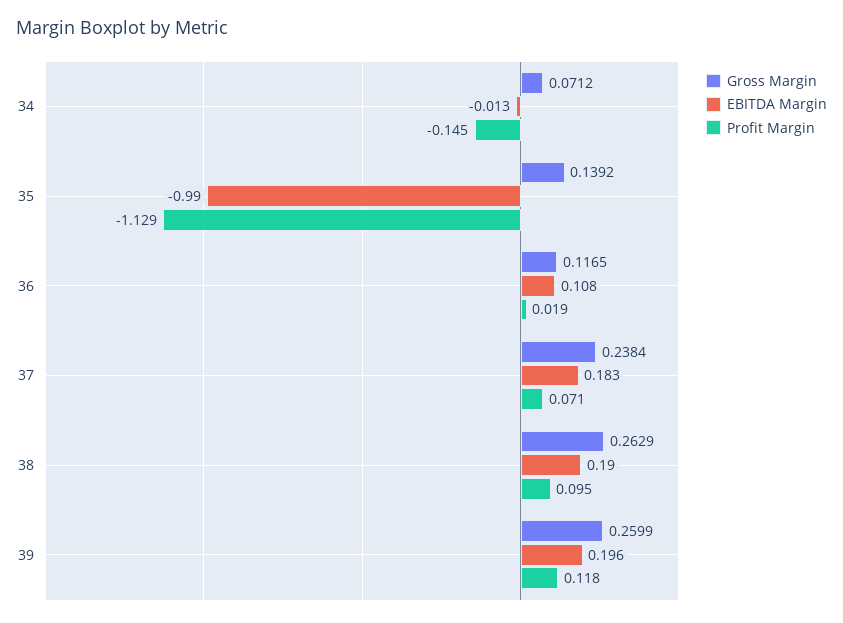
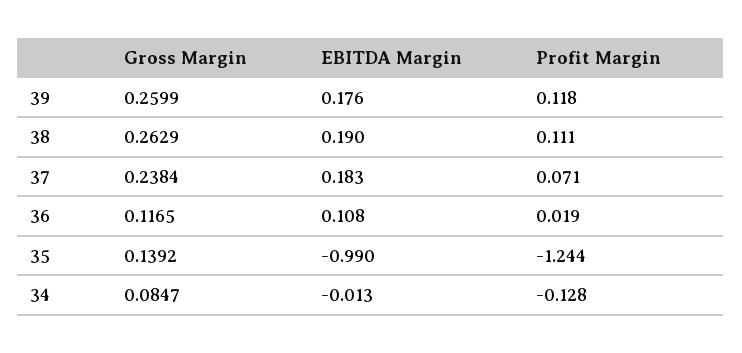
  {
    "Gross Margin": {
-     "34": 0.0712,
+     "34": 0.0847,
      "35": 0.1392,
      "36": 0.1165,
      "37": 0.2384,
      "38": 0.2629,
      "39": 0.2599
    },
    "EBITDA Margin": {
      "34": -0.013,
      "35": -0.99,
      "36": 0.108,
      "37": 0.183,
      "38": 0.19,
-     "39": 0.196
+     "39": 0.176
    },
    "Profit Margin": {
-     "34": -0.145,
+     "34": -0.128,
-     "35": -1.129,
+     "35": -1.244,
      "36": 0.019,
      "37": 0.071,
-     "38": 0.095,
+     "38": 0.111,
      "39": 0.118
    }
  }

